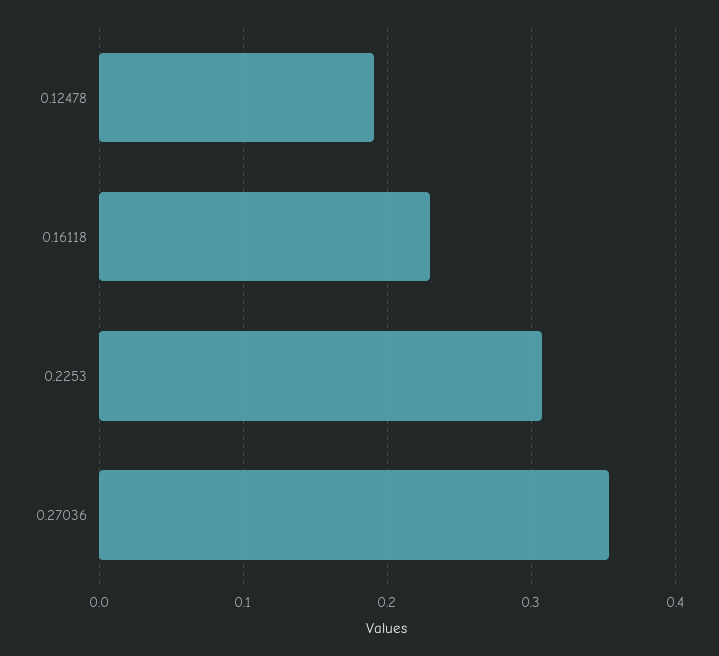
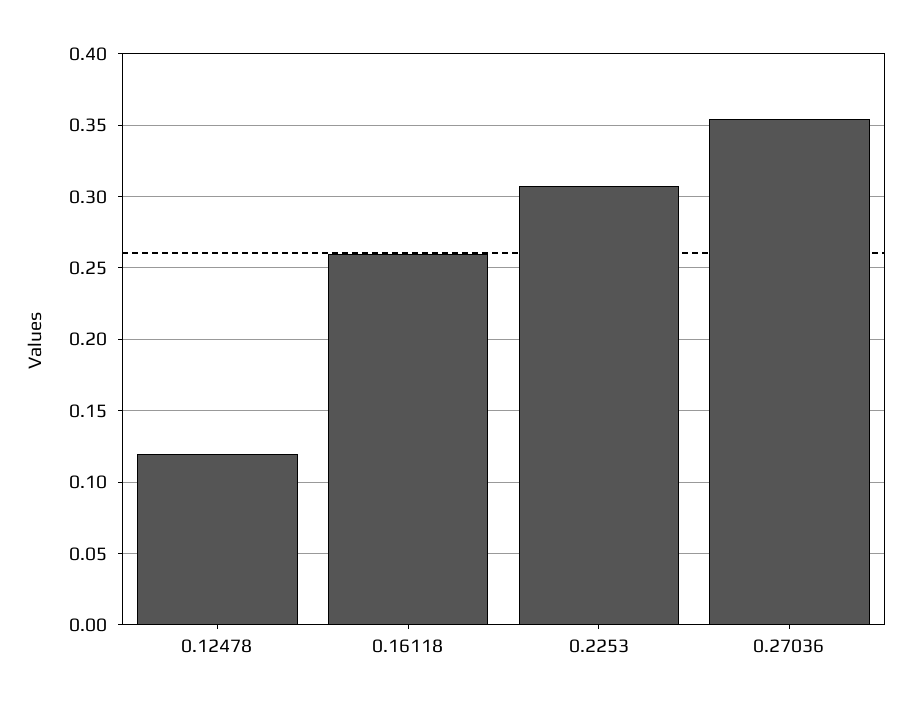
  {
-   "0.12478": 0.19,
+   "0.12478": 0.12,
-   "0.16118": 0.23,
+   "0.16118": 0.26,
    "0.2253": 0.31,
    "0.27036": 0.355
  }

